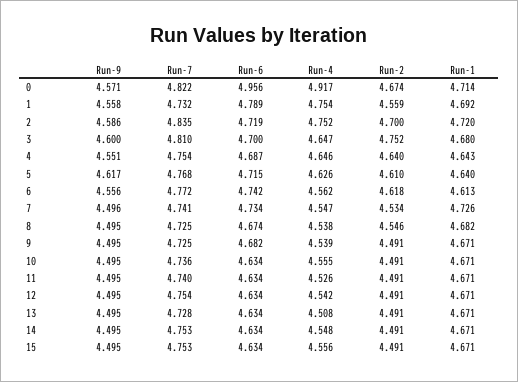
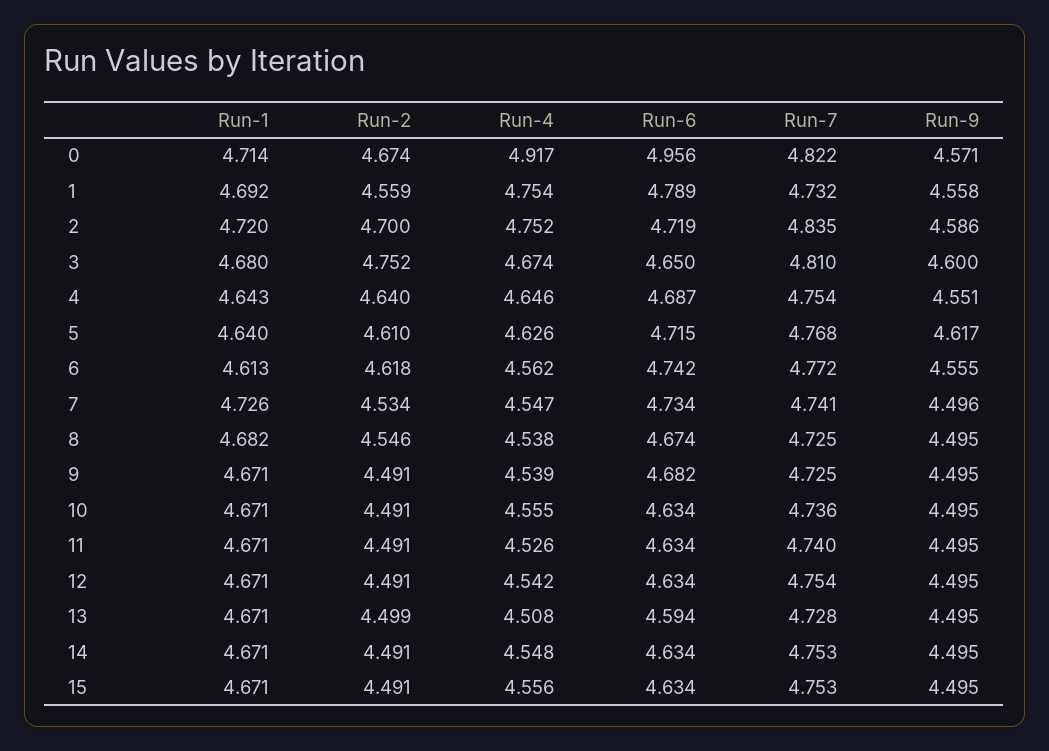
  {
    "Run-9": {
      "0": 4.571,
      "1": 4.558,
      "2": 4.586,
      "3": 4.6,
      "4": 4.551,
      "5": 4.617,
-     "6": 4.556,
+     "6": 4.555,
      "7": 4.496,
      "8": 4.495,
      "9": 4.495,
      "10": 4.495,
      "11": 4.495,
      "12": 4.495,
      "13": 4.495,
      "14": 4.495,
      "15": 4.495
    },
    "Run-7": {
      "0": 4.822,
      "1": 4.732,
      "2": 4.835,
      "3": 4.81,
      "4": 4.754,
      "5": 4.768,
      "6": 4.772,
      "7": 4.741,
      "8": 4.725,
      "9": 4.725,
      "10": 4.736,
      "11": 4.74,
      "12": 4.754,
      "13": 4.728,
      "14": 4.753,
      "15": 4.753
    },
    "Run-6": {
      "0": 4.956,
      "1": 4.789,
      "2": 4.719,
-     "3": 4.7,
+     "3": 4.65,
      "4": 4.687,
      "5": 4.715,
      "6": 4.742,
      "7": 4.734,
      "8": 4.674,
      "9": 4.682,
      "10": 4.634,
      "11": 4.634,
      "12": 4.634,
-     "13": 4.634,
+     "13": 4.594,
      "14": 4.634,
      "15": 4.634
    },
    "Run-4": {
      "0": 4.917,
      "1": 4.754,
      "2": 4.752,
-     "3": 4.647,
+     "3": 4.674,
      "4": 4.646,
      "5": 4.626,
      "6": 4.562,
      "7": 4.547,
      "8": 4.538,
      "9": 4.539,
      "10": 4.555,
      "11": 4.526,
      "12": 4.542,
      "13": 4.508,
      "14": 4.548,
      "15": 4.556
    },
    "Run-2": {
      "0": 4.674,
      "1": 4.559,
      "2": 4.7,
      "3": 4.752,
      "4": 4.64,
      "5": 4.61,
      "6": 4.618,
      "7": 4.534,
      "8": 4.546,
      "9": 4.491,
      "10": 4.491,
      "11": 4.491,
      "12": 4.491,
-     "13": 4.491,
+     "13": 4.499,
      "14": 4.491,
      "15": 4.491
    },
    "Run-1": {
      "0": 4.714,
      "1": 4.692,
      "2": 4.72,
      "3": 4.68,
      "4": 4.643,
      "5": 4.64,
      "6": 4.613,
      "7": 4.726,
      "8": 4.682,
      "9": 4.671,
      "10": 4.671,
      "11": 4.671,
      "12": 4.671,
      "13": 4.671,
      "14": 4.671,
      "15": 4.671
    }
  }

